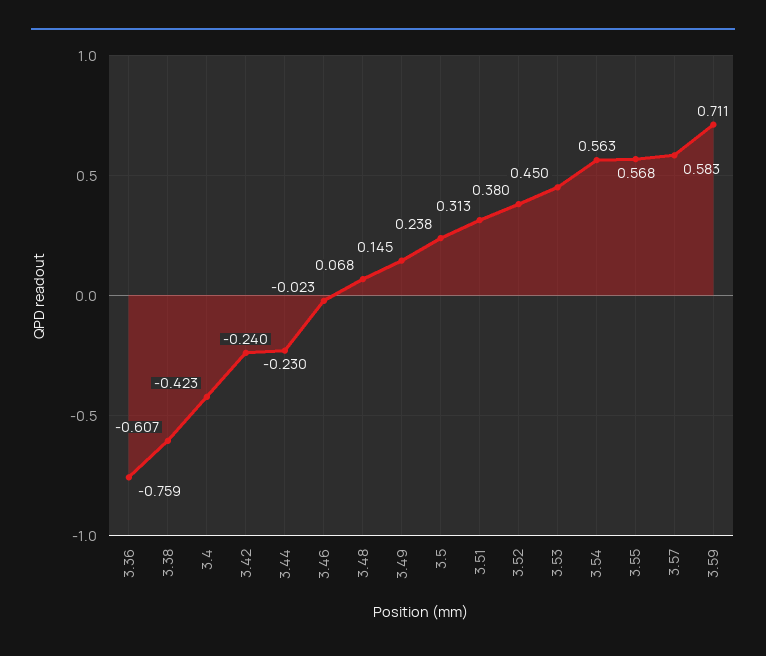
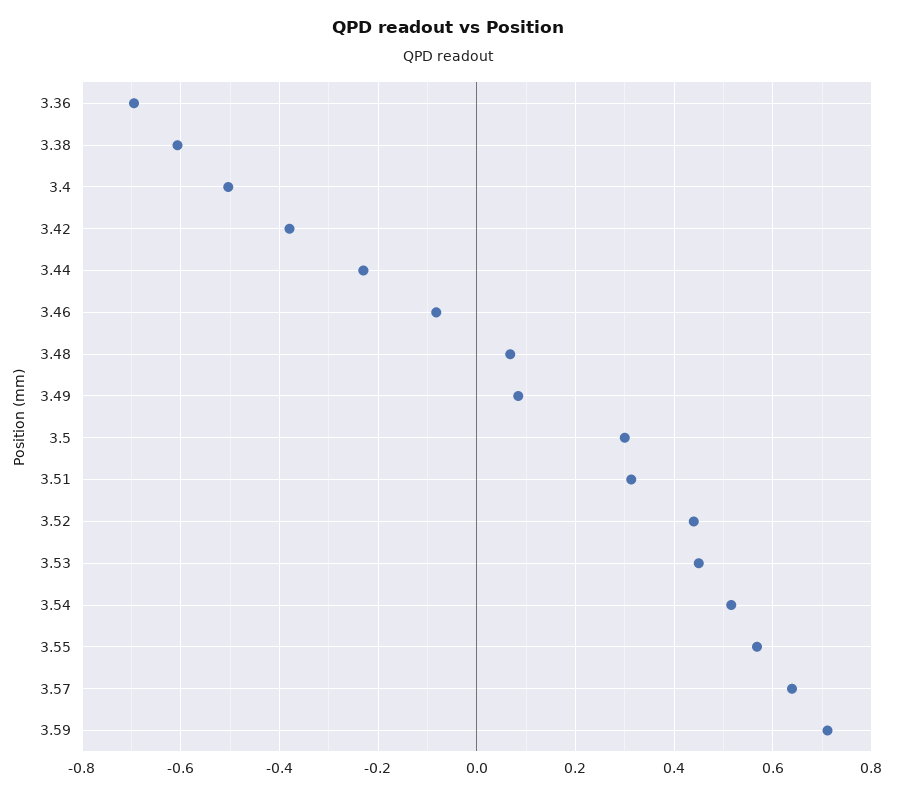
  {
-   "3.36": -0.759,
+   "3.36": -0.7,
    "3.38": -0.607,
-   "3.4": -0.423,
+   "3.4": -0.5,
-   "3.42": -0.24,
+   "3.42": -0.38,
    "3.44": -0.23,
-   "3.46": -0.023,
+   "3.46": -0.08,
    "3.48": 0.068,
-   "3.49": 0.145,
+   "3.49": 0.08,
-   "3.5": 0.238,
+   "3.5": 0.3,
    "3.51": 0.313,
-   "3.52": 0.38,
+   "3.52": 0.44,
    "3.53": 0.45,
-   "3.54": 0.563,
+   "3.54": 0.52,
    "3.55": 0.568,
-   "3.57": 0.583,
+   "3.57": 0.64,
    "3.59": 0.711
  }

